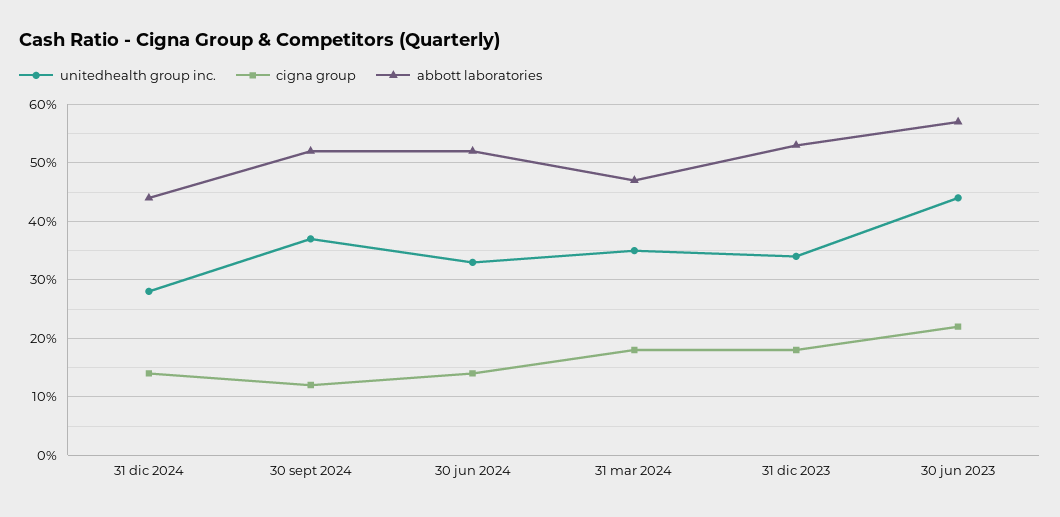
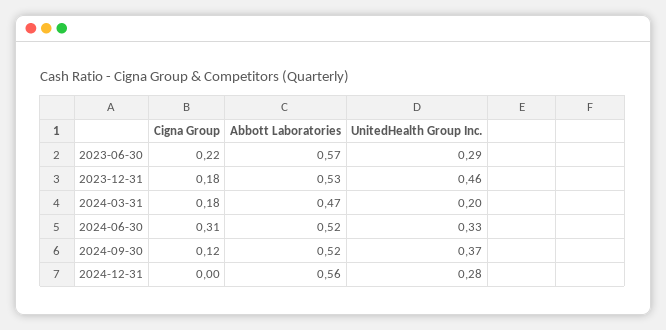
  {
    "unitedhealth group inc.": {
      "31 dic 2024": 0.28,
      "30 sept 2024": 0.37,
      "30 jun 2024": 0.33,
-     "31 mar 2024": 0.35,
+     "31 mar 2024": 0.2,
-     "31 dic 2023": 0.35,
+     "31 dic 2023": 0.46,
-     "30 jun 2023": 0.45
+     "30 jun 2023": 0.29
    },
    "cigna group": {
-     "31 dic 2024": 0.15,
+     "31 dic 2024": 0,
      "30 sept 2024": 0.12,
-     "30 jun 2024": 0.15,
+     "30 jun 2024": 0.31,
      "31 mar 2024": 0.18,
      "31 dic 2023": 0.18,
      "30 jun 2023": 0.22
    },
    "abbott laboratories": {
-     "31 dic 2024": 0.45,
+     "31 dic 2024": 0.56,
      "30 sept 2024": 0.52,
      "30 jun 2024": 0.52,
      "31 mar 2024": 0.47,
      "31 dic 2023": 0.53,
      "30 jun 2023": 0.57
    }
  }

